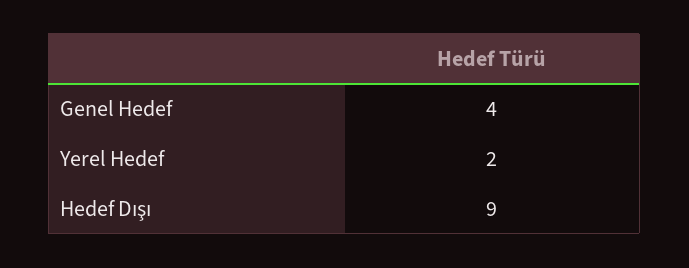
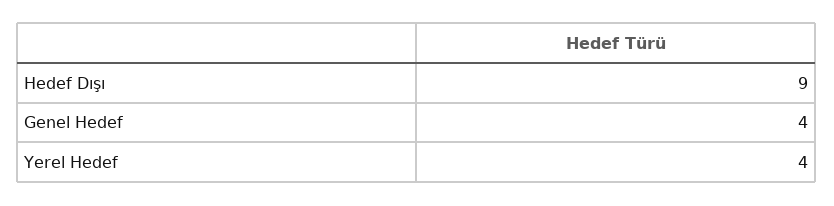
  {
    "Genel Hedef": 4,
-   "Yerel Hedef": 2,
+   "Yerel Hedef": 4,
    "Hedef Dışı": 9
  }

